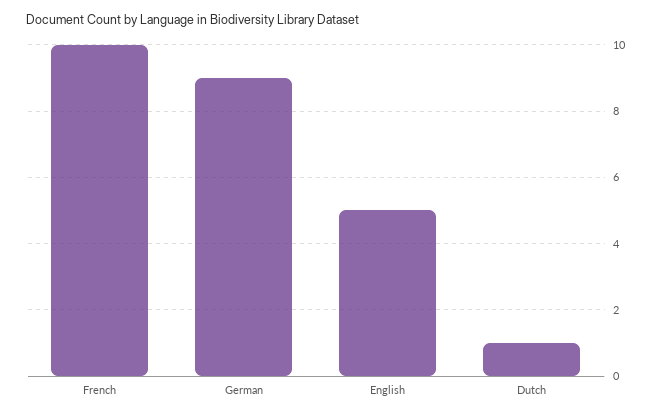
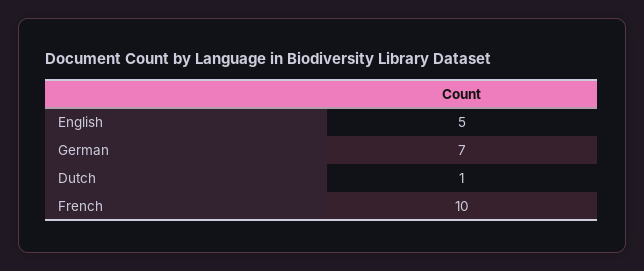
  {
    "French": 10,
-   "German": 9,
+   "German": 7,
    "English": 5,
    "Dutch": 1
  }

